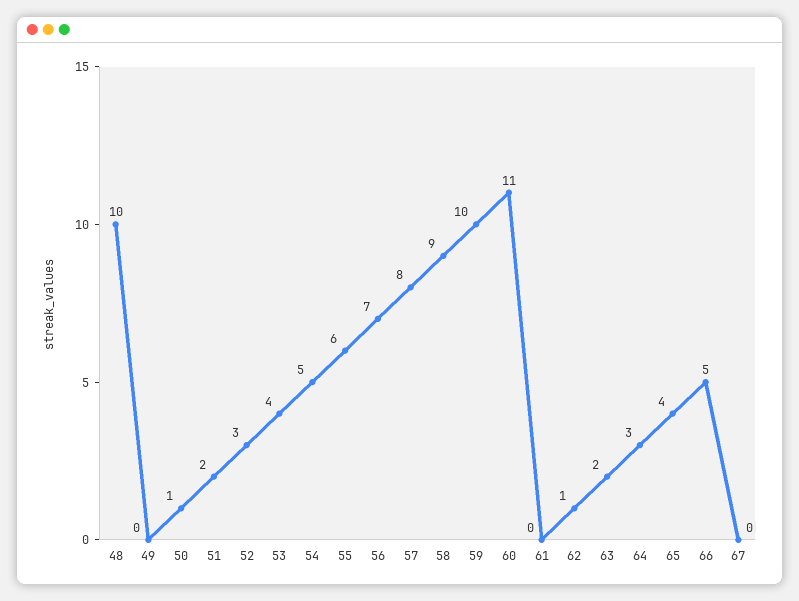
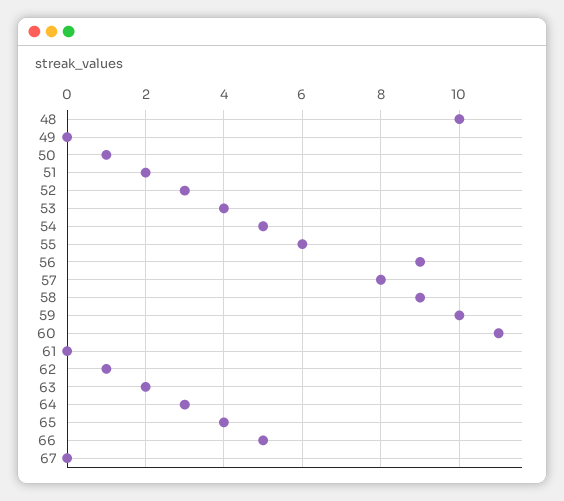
  {
    "48": 10,
    "49": 0,
    "50": 1,
    "51": 2,
    "52": 3,
    "53": 4,
    "54": 5,
    "55": 6,
-   "56": 7,
+   "56": 9,
    "57": 8,
    "58": 9,
    "59": 10,
    "60": 11,
    "61": 0,
    "62": 1,
    "63": 2,
    "64": 3,
    "65": 4,
    "66": 5,
    "67": 0
  }

